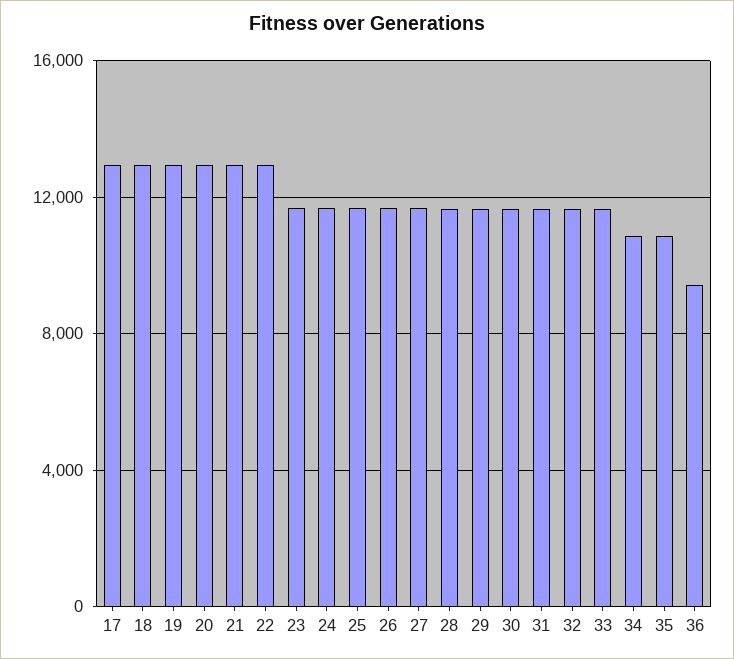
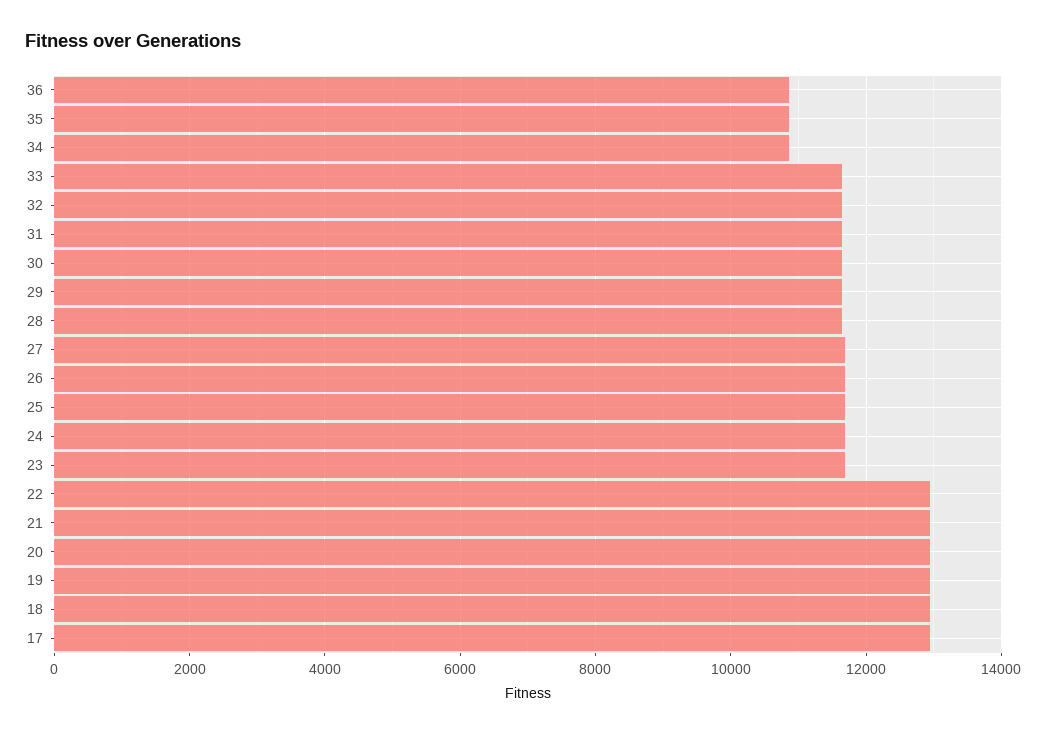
  {
    "17": 13000,
    "18": 13000,
    "19": 13000,
    "20": 13000,
    "21": 13000,
    "22": 13000,
    "23": 11600,
    "24": 11600,
    "25": 11600,
    "26": 11600,
    "27": 11600,
    "28": 11600,
    "29": 11600,
    "30": 11600,
    "31": 11600,
    "32": 11600,
    "33": 11600,
    "34": 10800,
    "35": 10800,
-   "36": 9500
+   "36": 10800
  }

